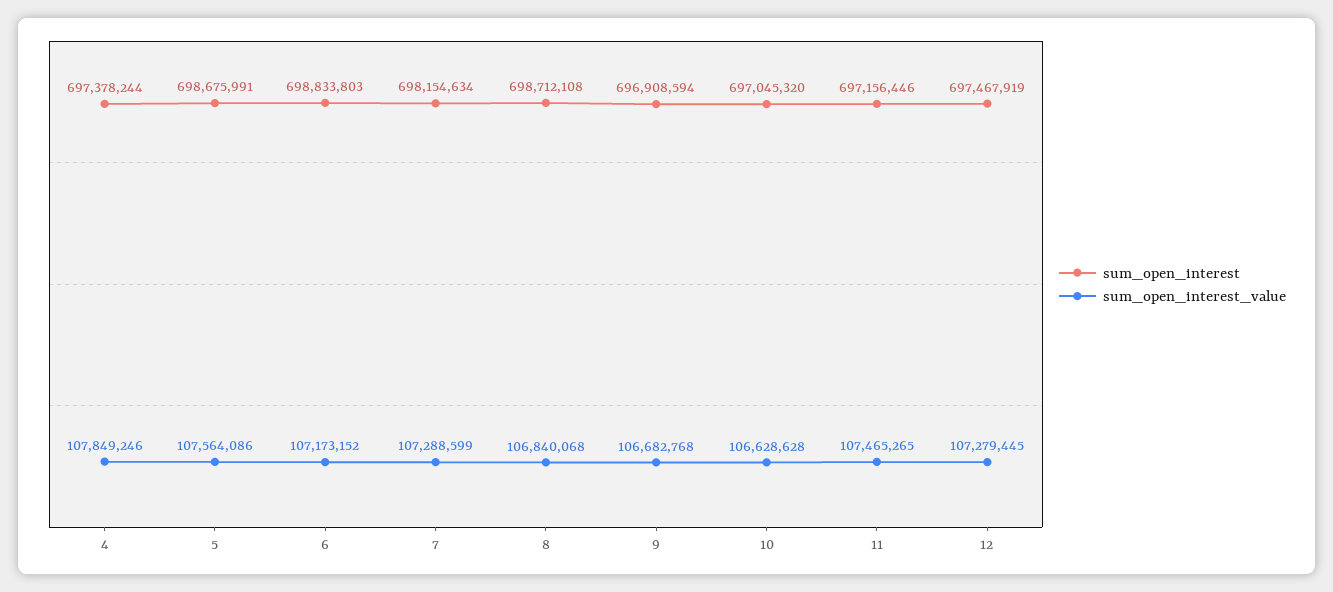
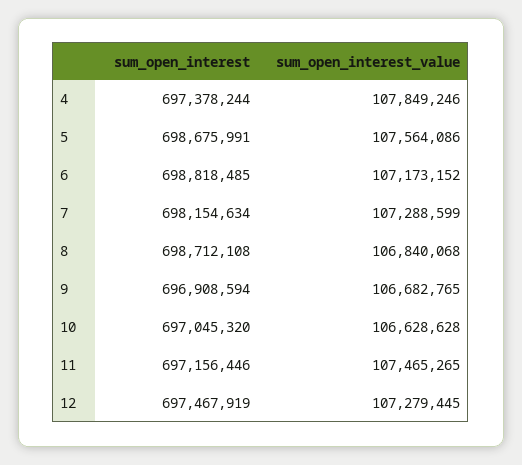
  {
    "sum_open_interest": {
      "4": 697378244,
      "5": 698675991,
-     "6": 698833803,
+     "6": 698818485,
      "7": 698154634,
      "8": 698712108,
      "9": 696908594,
      "10": 697045320,
      "11": 697156446,
      "12": 697467919
    },
    "sum_open_interest_value": {
      "4": 107849246,
      "5": 107564086,
      "6": 107173152,
      "7": 107288599,
      "8": 106840068,
-     "9": 106682768,
+     "9": 106682765,
      "10": 106628628,
      "11": 107465265,
      "12": 107279445
    }
  }

